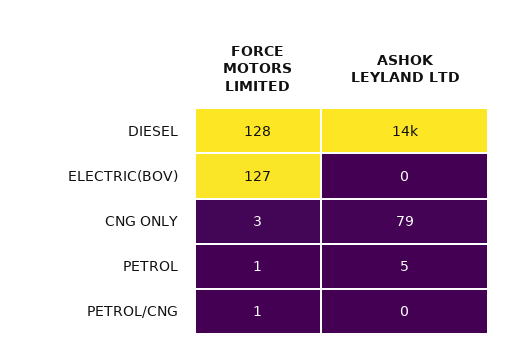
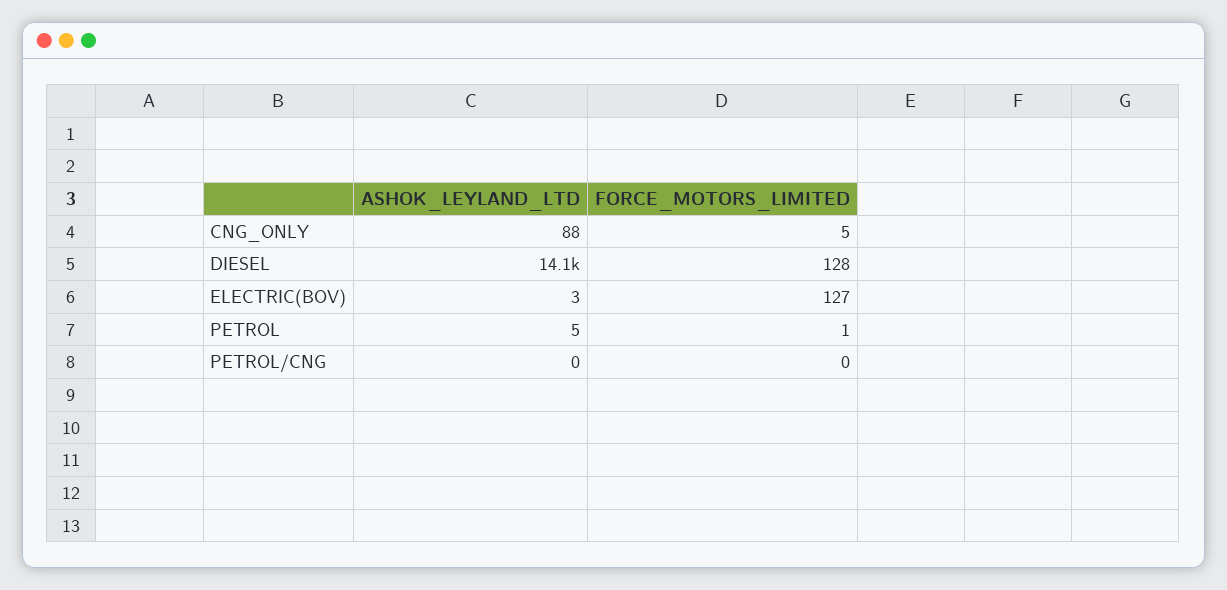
  {
    "FORCE MOTORS LIMITED": {
      "DIESEL": 128,
      "ELECTRIC(BOV)": 127,
-     "CNG ONLY": 3,
+     "CNG ONLY": 5,
      "PETROL": 1,
-     "PETROL/CNG": 1
+     "PETROL/CNG": 0
    },
    "ASHOK LEYLAND LTD": {
      "DIESEL": 14100,
-     "ELECTRIC(BOV)": 0,
+     "ELECTRIC(BOV)": 3,
-     "CNG ONLY": 79,
+     "CNG ONLY": 88,
      "PETROL": 5,
      "PETROL/CNG": 0
    }
  }

